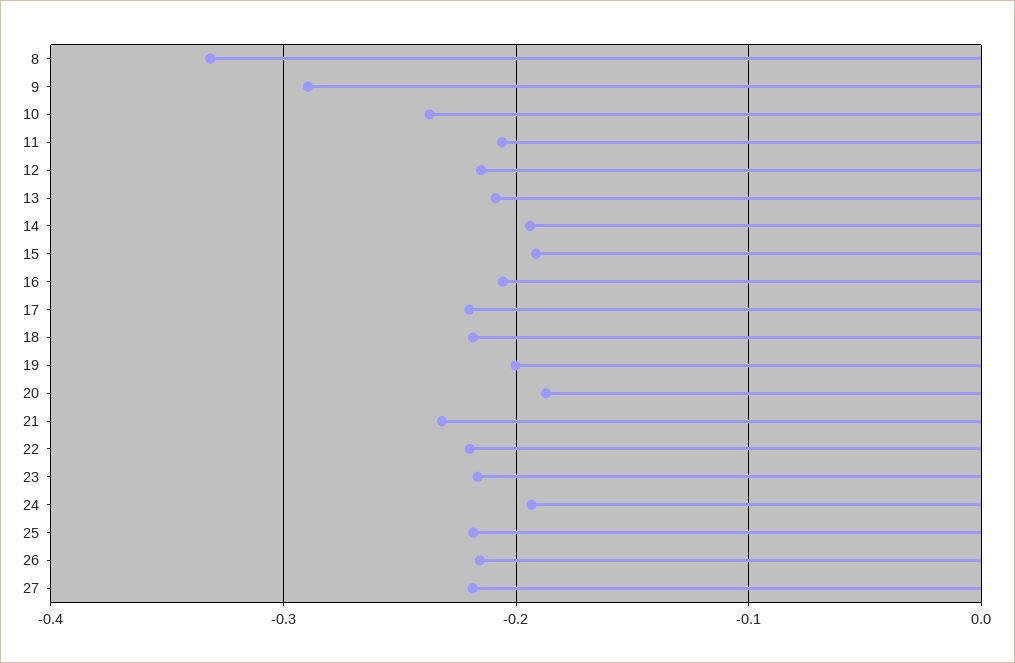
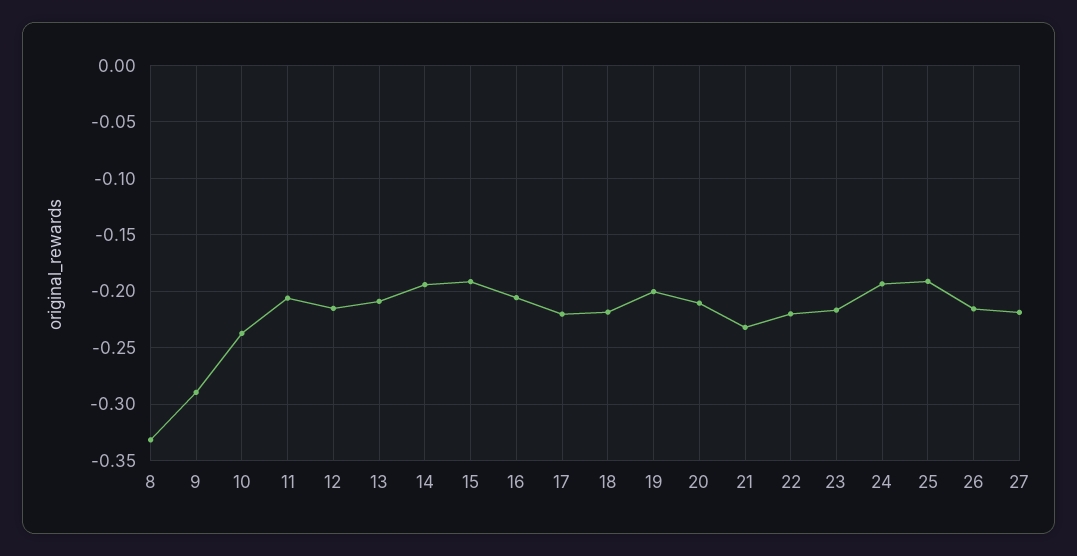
  {
    "8": -0.33,
    "9": -0.29,
    "10": -0.24,
    "11": -0.21,
    "12": -0.22,
    "13": -0.21,
    "14": -0.19,
    "15": -0.19,
    "16": -0.21,
    "17": -0.22,
    "18": -0.22,
    "19": -0.2,
-   "20": -0.19,
+   "20": -0.21,
    "21": -0.23,
    "22": -0.22,
    "23": -0.22,
    "24": -0.19,
-   "25": -0.22,
+   "25": -0.19,
    "26": -0.22,
    "27": -0.22
  }

